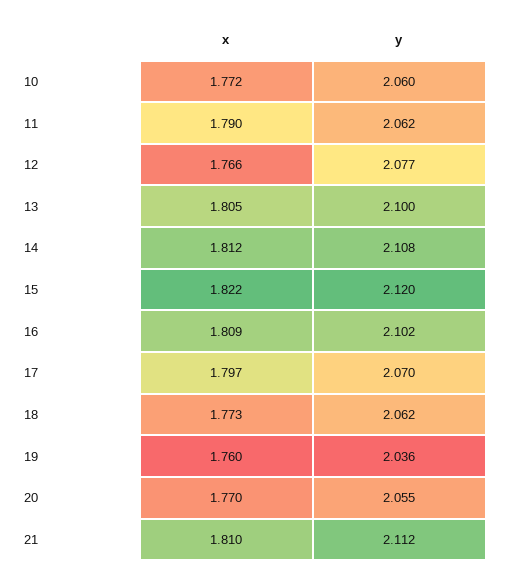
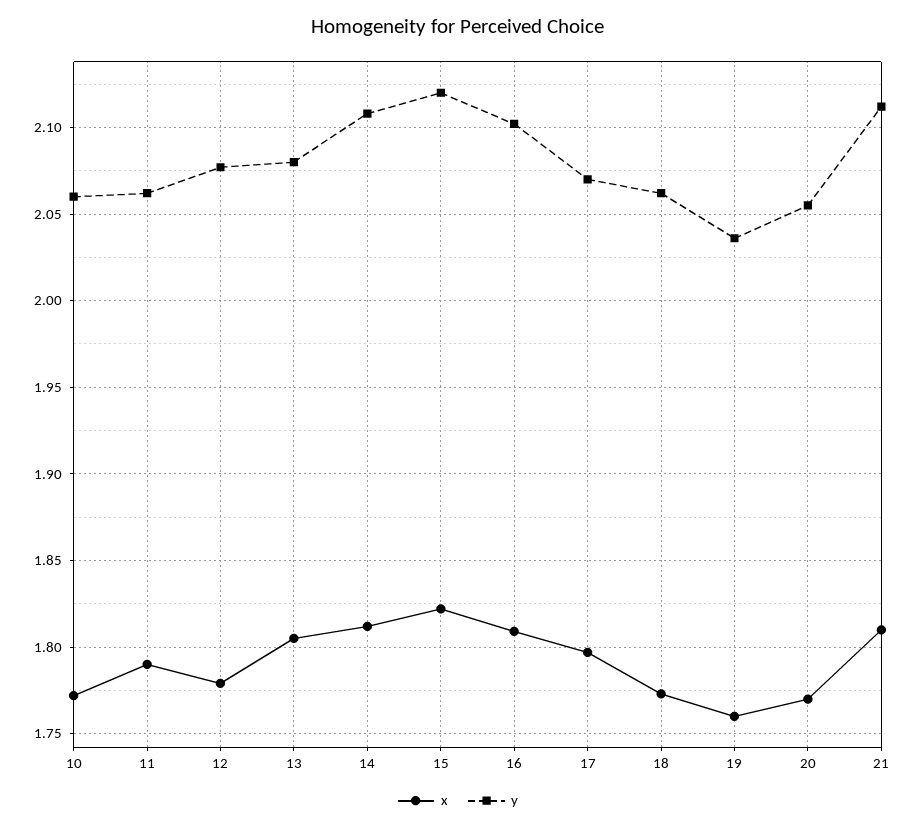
  {
    "x": {
      "10": 1.772,
      "11": 1.79,
-     "12": 1.766,
+     "12": 1.78,
      "13": 1.805,
      "14": 1.812,
      "15": 1.822,
      "16": 1.809,
      "17": 1.797,
      "18": 1.773,
      "19": 1.76,
      "20": 1.77,
      "21": 1.81
    },
    "y": {
      "10": 2.06,
      "11": 2.062,
      "12": 2.077,
-     "13": 2.1,
+     "13": 2.08,
      "14": 2.108,
      "15": 2.12,
      "16": 2.102,
      "17": 2.07,
      "18": 2.062,
      "19": 2.036,
      "20": 2.055,
      "21": 2.112
    }
  }

